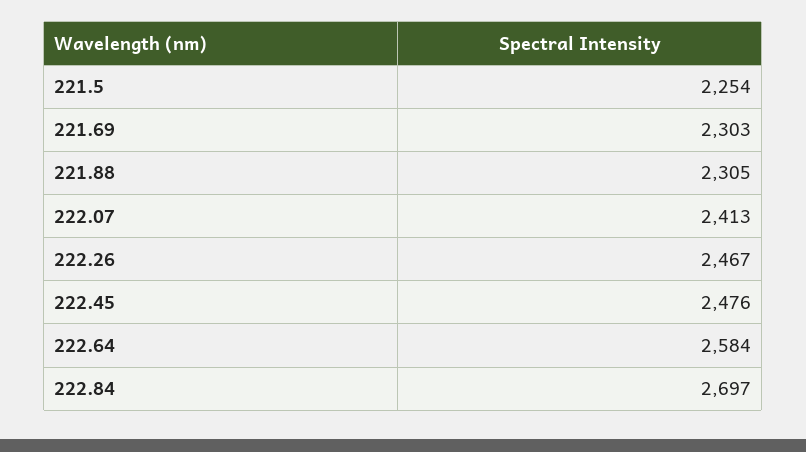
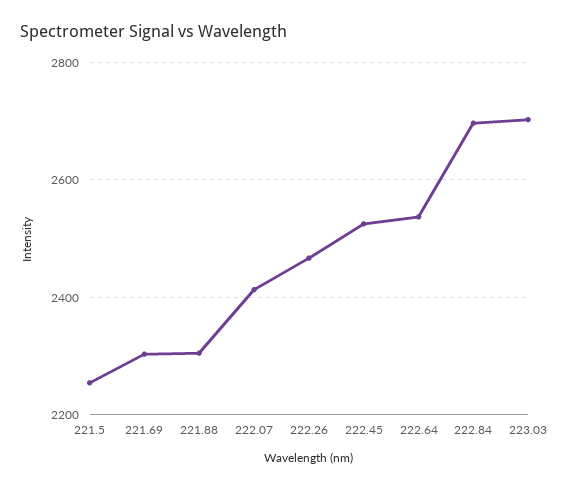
  {
    "221.5": 2254,
    "221.69": 2303,
    "221.88": 2305,
    "222.07": 2413,
    "222.26": 2467,
-   "222.45": 2476,
+   "222.45": 2520,
-   "222.64": 2584,
+   "222.64": 2540,
-   "222.84": 2697
+   "222.84": 2697,
+   "223.03": 2700
  }

